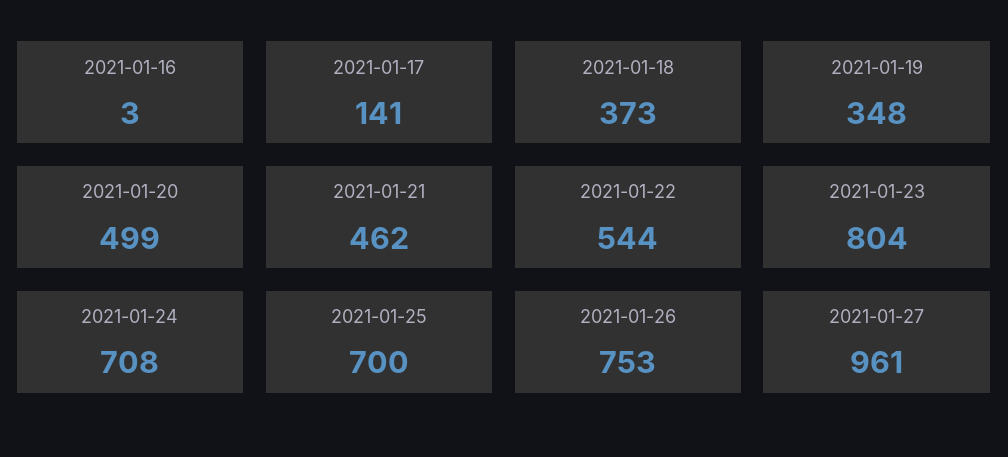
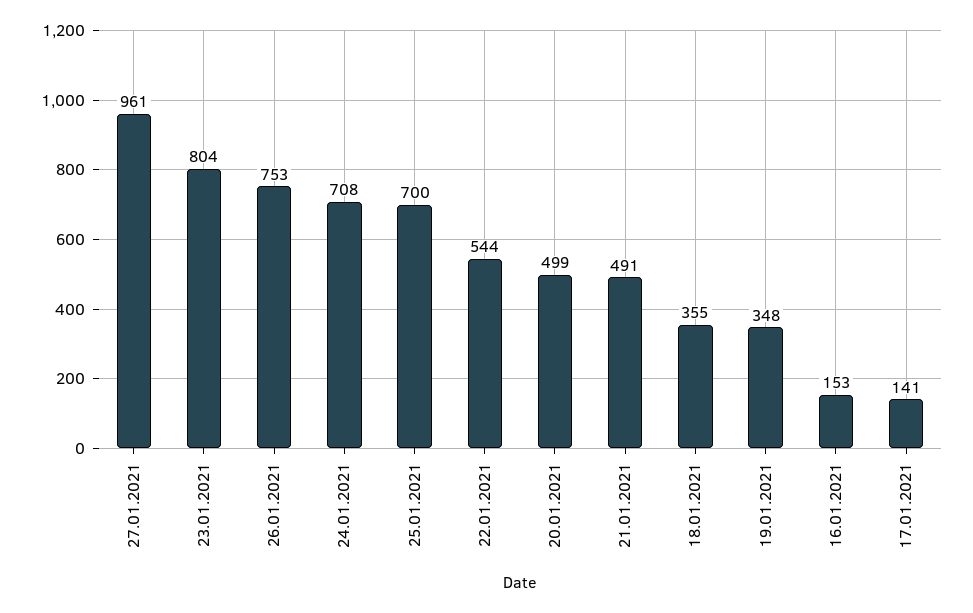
  {
-   "2021-01-16": 3,
+   "2021-01-16": 153,
    "2021-01-17": 141,
-   "2021-01-18": 373,
+   "2021-01-18": 355,
    "2021-01-19": 348,
    "2021-01-20": 499,
-   "2021-01-21": 462,
+   "2021-01-21": 491,
    "2021-01-22": 544,
    "2021-01-23": 804,
    "2021-01-24": 708,
    "2021-01-25": 700,
    "2021-01-26": 753,
    "2021-01-27": 961
  }

